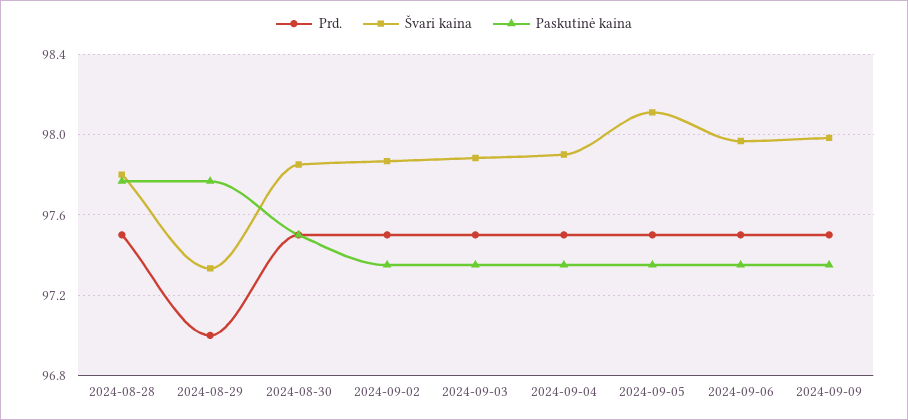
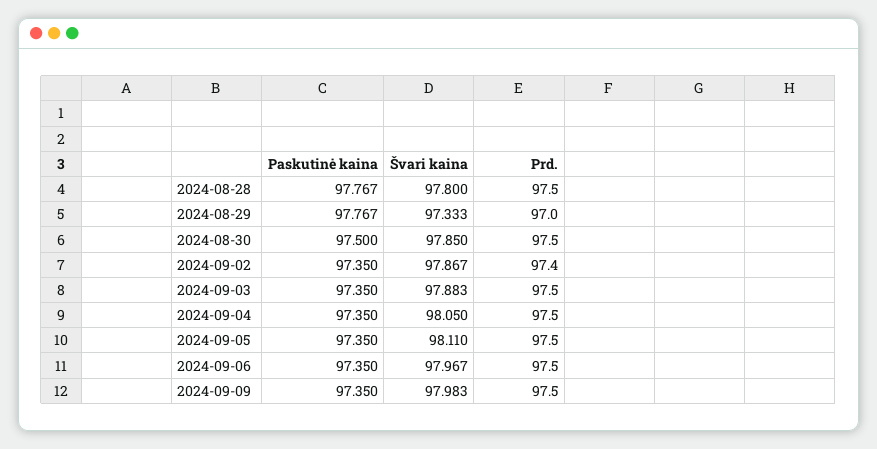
  {
    "Prd.": {
      "2024-08-28": 97.5,
      "2024-08-29": 97,
      "2024-08-30": 97.5,
-     "2024-09-02": 97.5,
+     "2024-09-02": 97.4,
      "2024-09-03": 97.5,
      "2024-09-04": 97.5,
      "2024-09-05": 97.5,
      "2024-09-06": 97.5,
      "2024-09-09": 97.5
    },
    "Švari kaina": {
      "2024-08-28": 97.8,
      "2024-08-29": 97.333,
      "2024-08-30": 97.85,
      "2024-09-02": 97.867,
      "2024-09-03": 97.883,
-     "2024-09-04": 97.9,
+     "2024-09-04": 98.05,
      "2024-09-05": 98.11,
      "2024-09-06": 97.967,
      "2024-09-09": 97.983
    },
    "Paskutinė kaina": {
      "2024-08-28": 97.767,
      "2024-08-29": 97.767,
      "2024-08-30": 97.5,
      "2024-09-02": 97.35,
      "2024-09-03": 97.35,
      "2024-09-04": 97.35,
      "2024-09-05": 97.35,
      "2024-09-06": 97.35,
      "2024-09-09": 97.35
    }
  }

